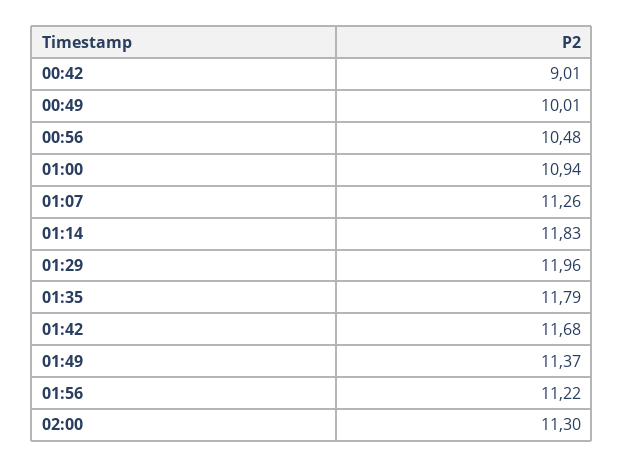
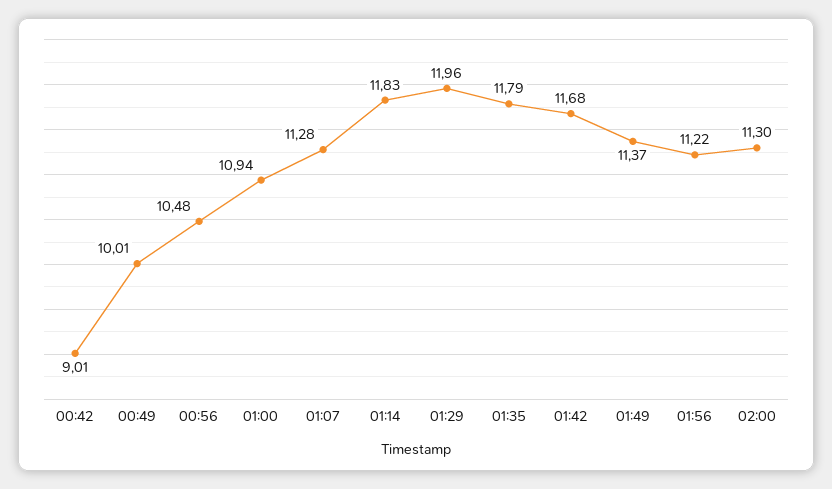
  {
    "00:42": 9.01,
    "00:49": 10.01,
    "00:56": 10.48,
    "01:00": 10.94,
-   "01:07": 11.26,
+   "01:07": 11.28,
    "01:14": 11.83,
    "01:29": 11.96,
    "01:35": 11.79,
    "01:42": 11.68,
    "01:49": 11.37,
    "01:56": 11.22,
    "02:00": 11.3
  }

